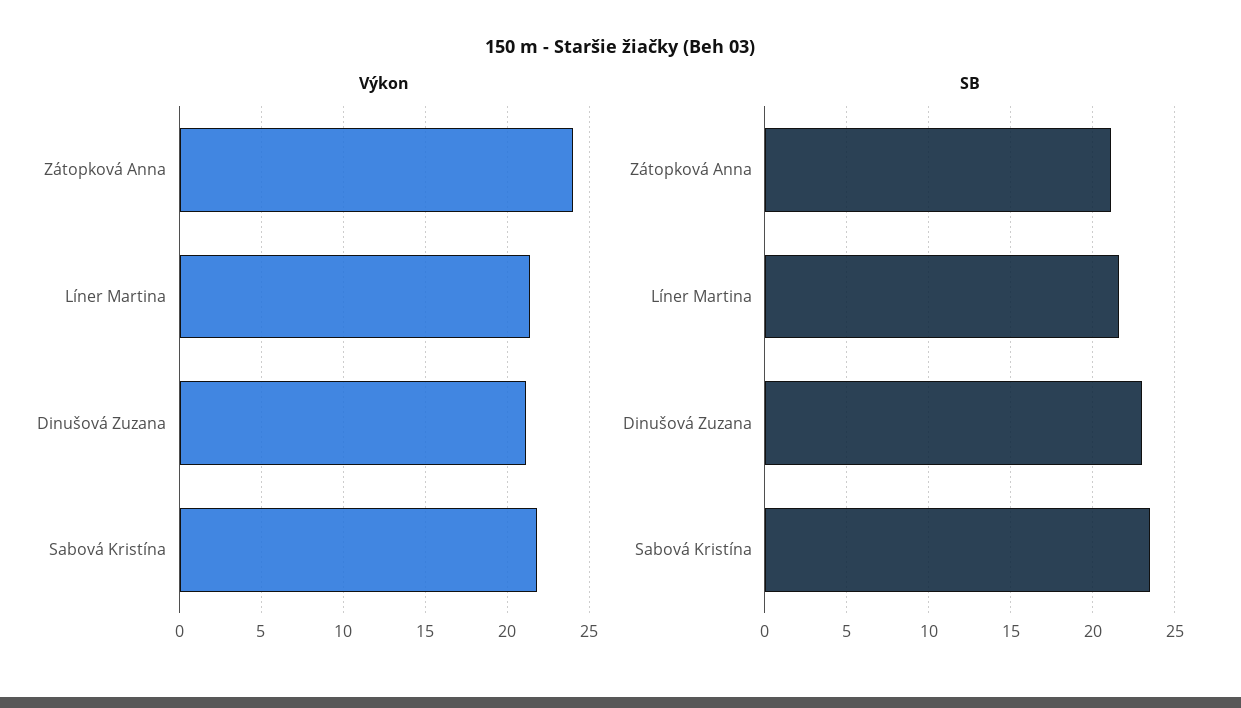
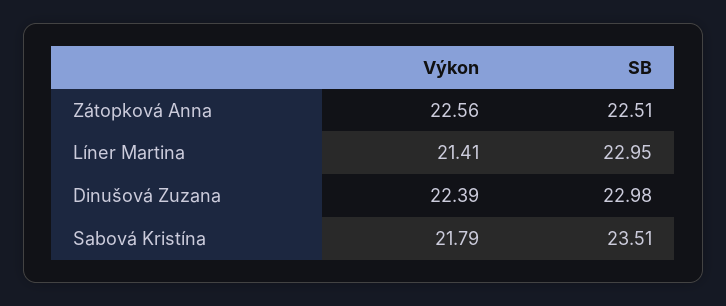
  {
    "Výkon": {
-     "Zátopková Anna": 24,
+     "Zátopková Anna": 22.56,
      "Líner Martina": 21.41,
-     "Dinušová Zuzana": 21,
+     "Dinušová Zuzana": 22.39,
      "Sabová Kristína": 21.79
    },
    "SB": {
-     "Zátopková Anna": 21,
+     "Zátopková Anna": 22.51,
-     "Líner Martina": 21.5,
+     "Líner Martina": 22.95,
      "Dinušová Zuzana": 22.98,
      "Sabová Kristína": 23.51
    }
  }

